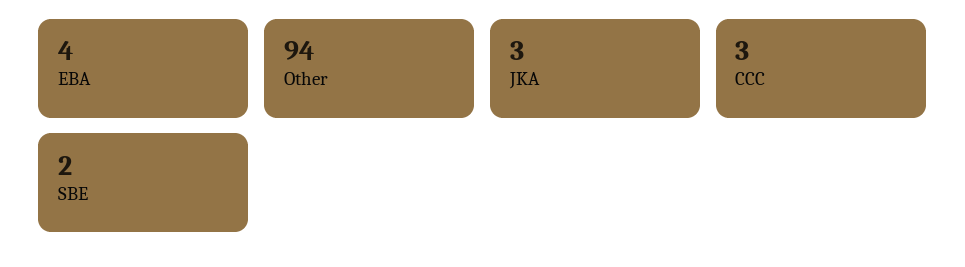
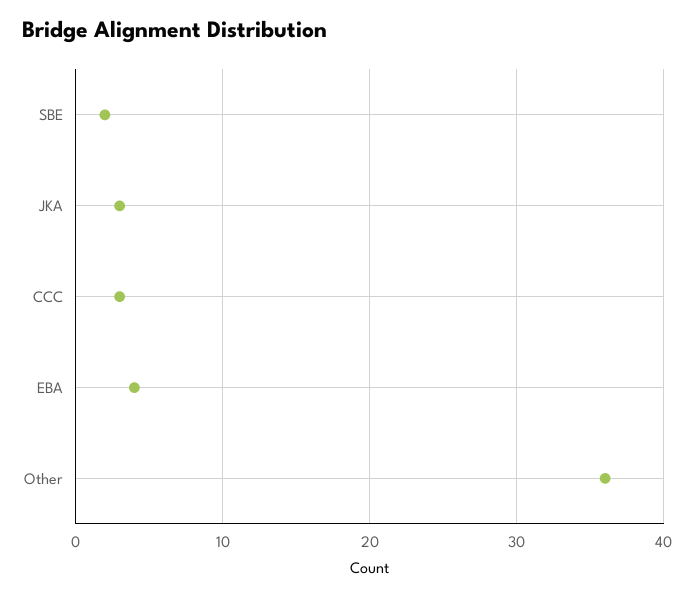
  {
    "EBA": 4,
-   "Other": 94,
+   "Other": 36,
    "JKA": 3,
    "CCC": 3,
    "SBE": 2
  }

